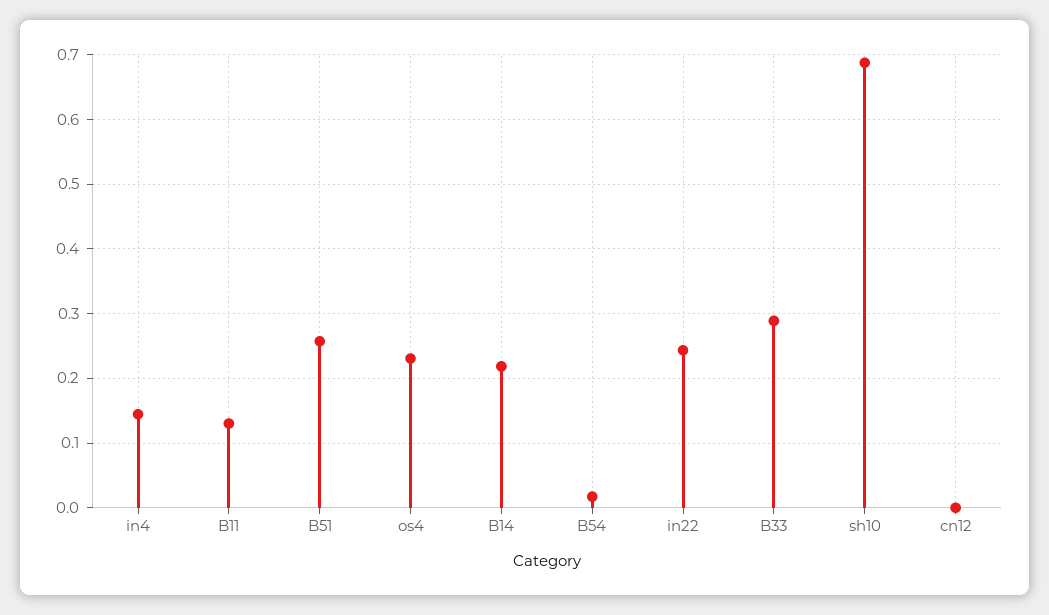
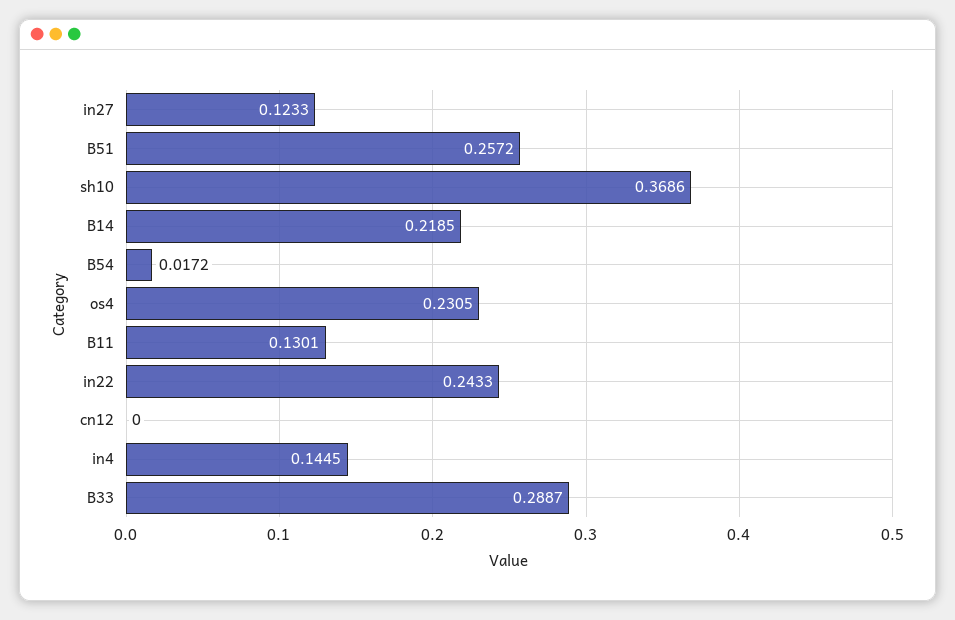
  {
    "in4": 0.1445,
    "B11": 0.1301,
    "B51": 0.2572,
    "os4": 0.2305,
    "B14": 0.2185,
    "B54": 0.0172,
    "in22": 0.2433,
    "B33": 0.2887,
-   "sh10": 0.69,
+   "sh10": 0.3686,
-   "cn12": 0
+   "cn12": 0,
+   "in27": 0.1233
  }

